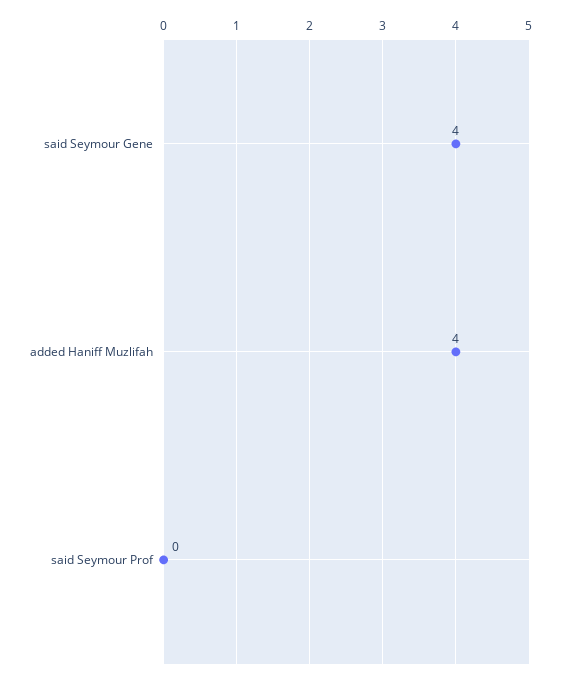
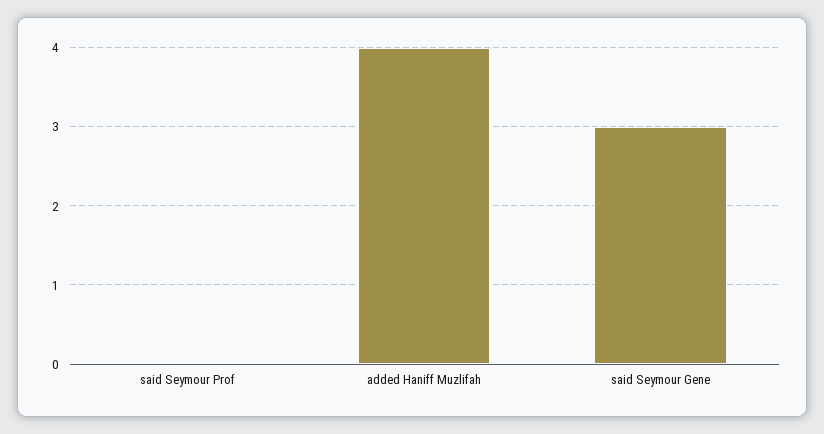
  {
-   "said Seymour Gene": 4,
+   "said Seymour Gene": 3,
    "added Haniff Muzlifah": 4,
    "said Seymour Prof": 0
  }

